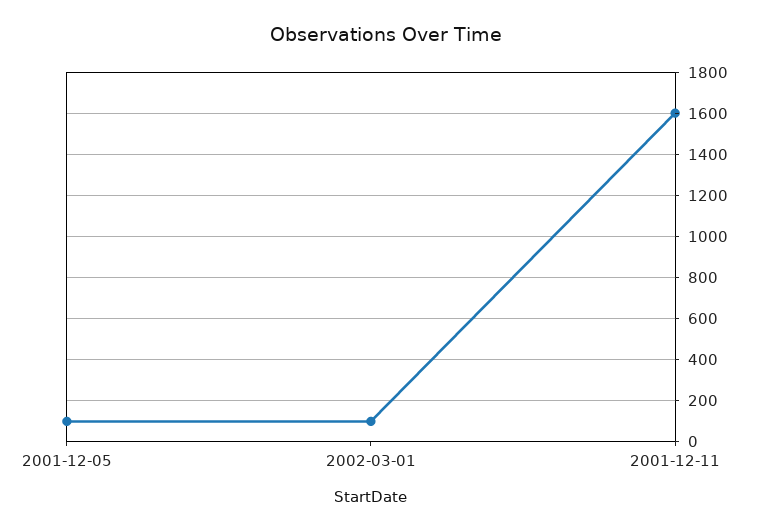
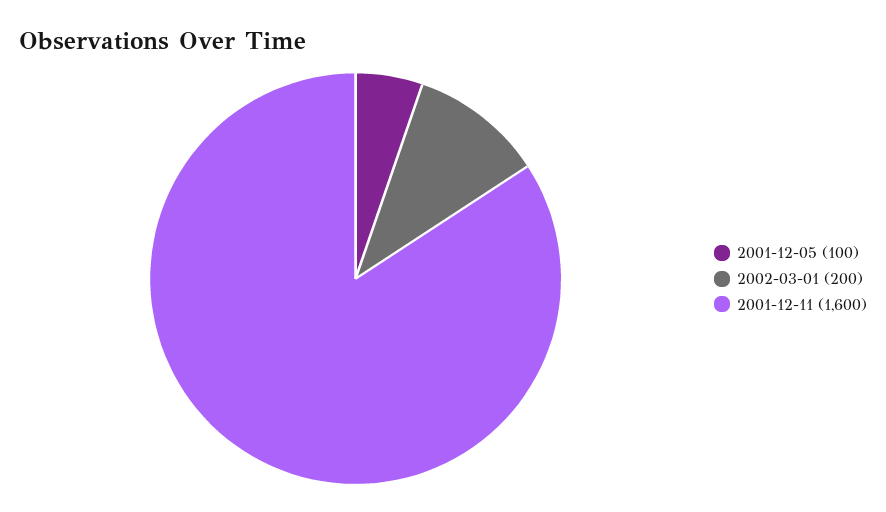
  {
    "2001-12-05": 100,
-   "2002-03-01": 100,
+   "2002-03-01": 200,
    "2001-12-11": 1600
  }

